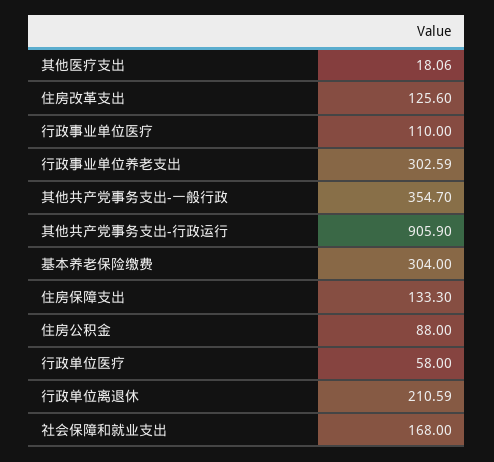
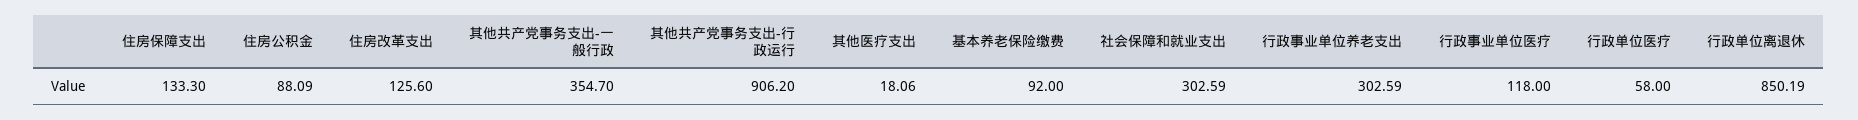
  {
    "其他医疗支出": 18.06,
    "住房改革支出": 125.6,
-   "行政事业单位医疗": 110,
+   "行政事业单位医疗": 118,
    "行政事业单位养老支出": 302.59,
    "其他共产党事务支出-一般行政": 354.7,
-   "其他共产党事务支出-行政运行": 905.9,
+   "其他共产党事务支出-行政运行": 906.2,
-   "基本养老保险缴费": 304,
+   "基本养老保险缴费": 92,
    "住房保障支出": 133.3,
-   "住房公积金": 88,
+   "住房公积金": 88.09,
    "行政单位医疗": 58,
-   "行政单位离退休": 210.59,
+   "行政单位离退休": 850.19,
-   "社会保障和就业支出": 168
+   "社会保障和就业支出": 302.59
  }

